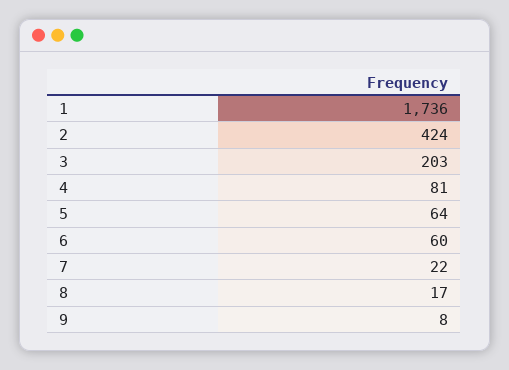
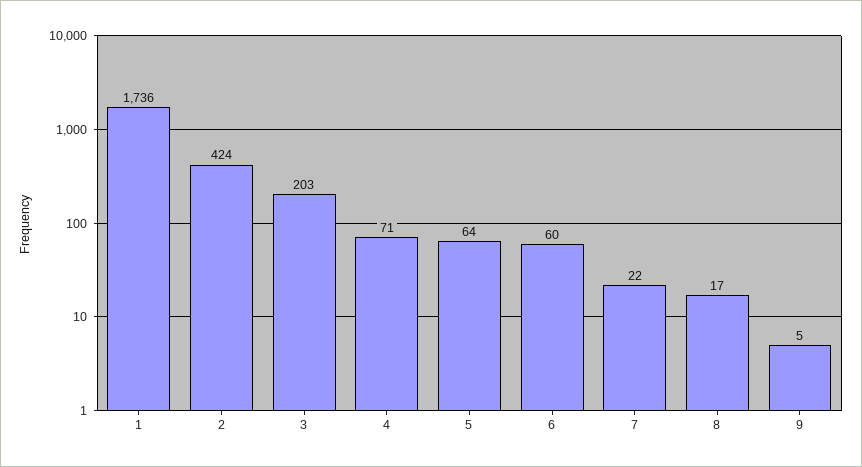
  {
    "1": 1736,
    "2": 424,
    "3": 203,
-   "4": 81,
+   "4": 71,
    "5": 64,
    "6": 60,
    "7": 22,
    "8": 17,
-   "9": 8
+   "9": 5
  }

